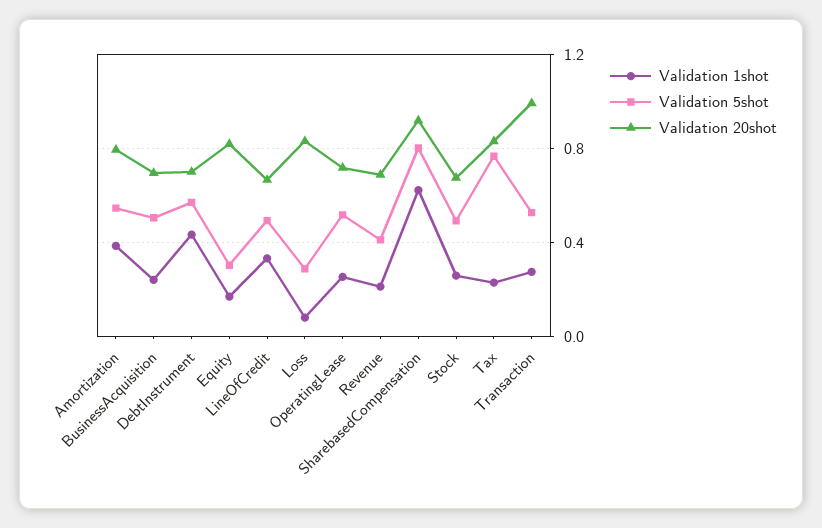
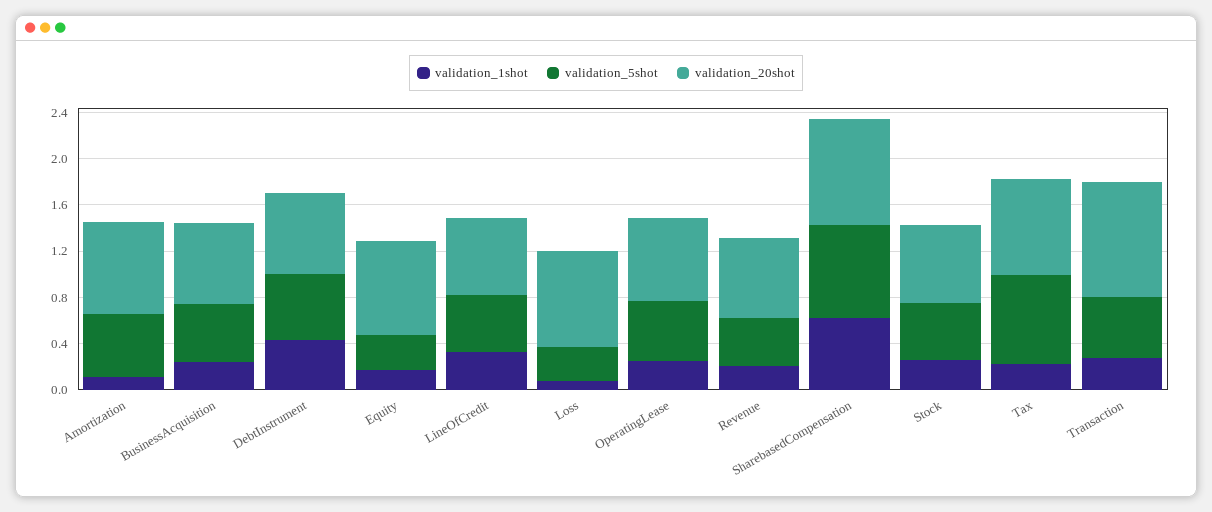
  {
    "Validation 1shot": {
-     "Amortization": 0.4,
+     "Amortization": 0.1,
      "BusinessAcquisition": 0.25,
      "DebtInstrument": 0.45,
      "Equity": 0.15,
      "LineOfCredit": 0.35,
      "Loss": 0.1,
      "OperatingLease": 0.25,
      "Revenue": 0.2,
      "SharebasedCompensation": 0.6,
      "Stock": 0.25,
      "Tax": 0.25,
      "Transaction": 0.3
    },
    "Validation 5shot": {
      "Amortization": 0.55,
      "BusinessAcquisition": 0.5,
      "DebtInstrument": 0.55,
      "Equity": 0.3,
      "LineOfCredit": 0.5,
      "Loss": 0.3,
      "OperatingLease": 0.5,
      "Revenue": 0.4,
      "SharebasedCompensation": 0.8,
      "Stock": 0.5,
      "Tax": 0.75,
      "Transaction": 0.55
    },
    "Validation 20shot": {
      "Amortization": 0.8,
      "BusinessAcquisition": 0.7,
      "DebtInstrument": 0.7,
      "Equity": 0.8,
      "LineOfCredit": 0.65,
      "Loss": 0.85,
      "OperatingLease": 0.7,
      "Revenue": 0.7,
      "SharebasedCompensation": 0.9,
      "Stock": 0.65,
      "Tax": 0.85,
      "Transaction": 1
    }
  }

